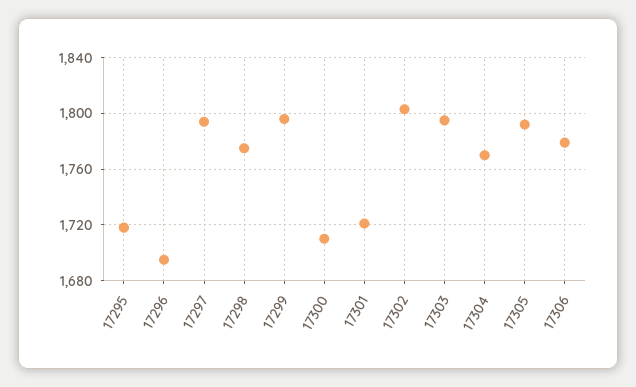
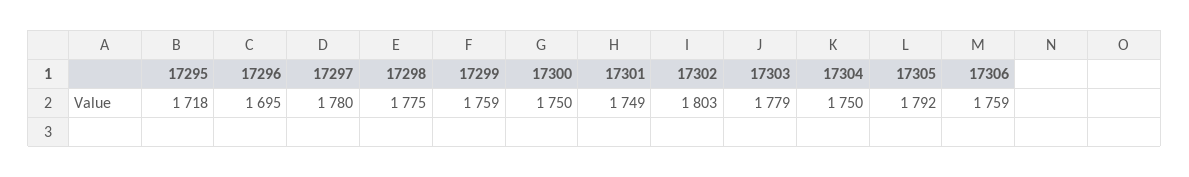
  {
    "17295": 1718,
    "17296": 1695,
-   "17297": 1795,
+   "17297": 1780,
    "17298": 1775,
-   "17299": 1795,
+   "17299": 1759,
-   "17300": 1710,
+   "17300": 1750,
-   "17301": 1720,
+   "17301": 1749,
    "17302": 1803,
-   "17303": 1795,
+   "17303": 1779,
-   "17304": 1770,
+   "17304": 1750,
    "17305": 1792,
-   "17306": 1780
+   "17306": 1759
  }

